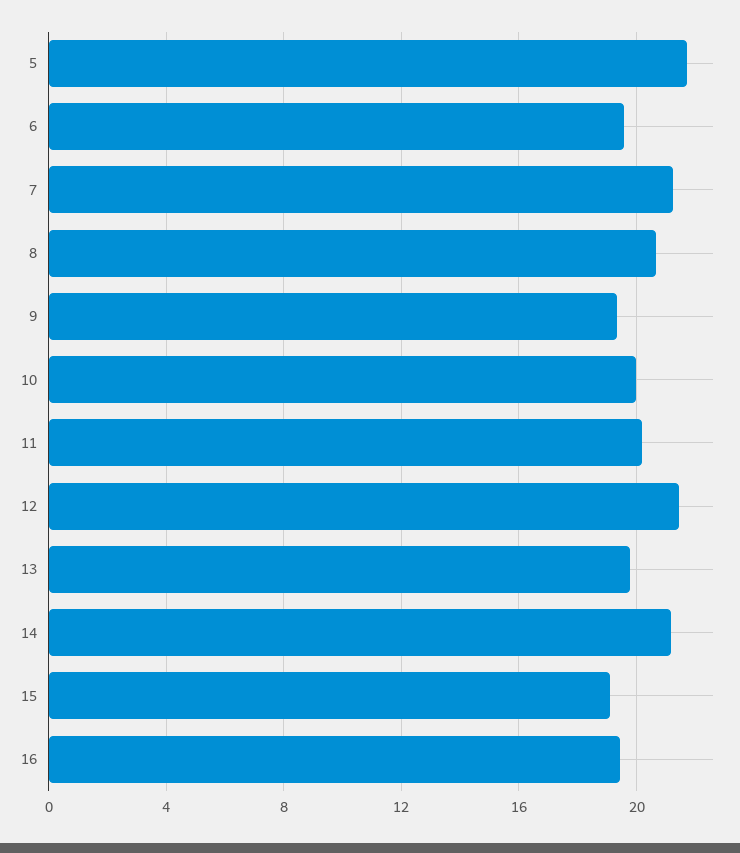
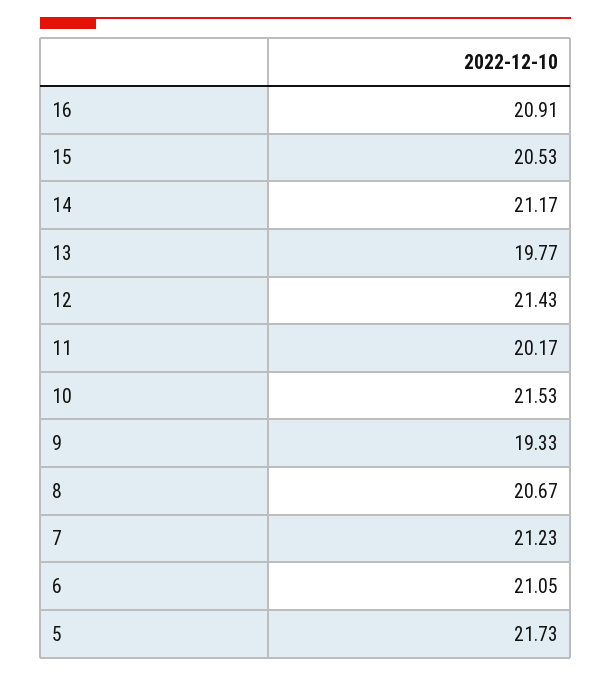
  {
    "5": 21.73,
-   "6": 19.5,
+   "6": 21.05,
    "7": 21.23,
    "8": 20.67,
    "9": 19.33,
-   "10": 20,
+   "10": 21.53,
    "11": 20.17,
    "12": 21.43,
    "13": 19.77,
    "14": 21.17,
-   "15": 19,
+   "15": 20.53,
-   "16": 19.5
+   "16": 20.91
  }

